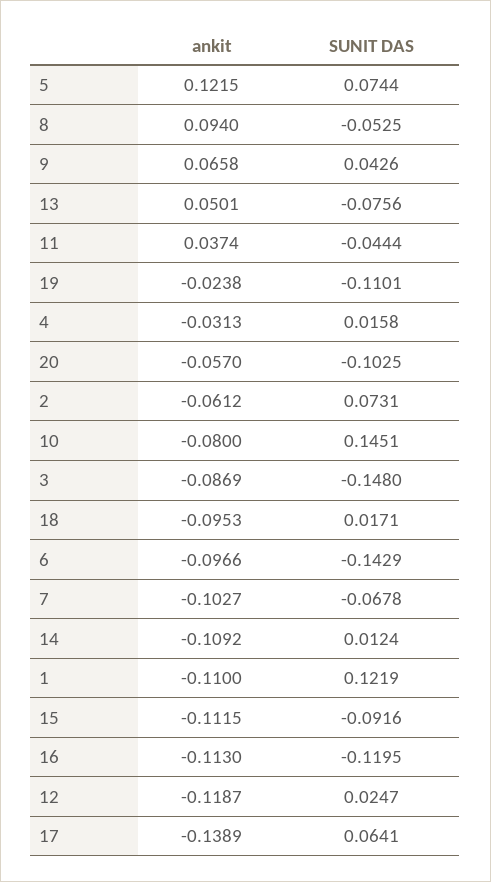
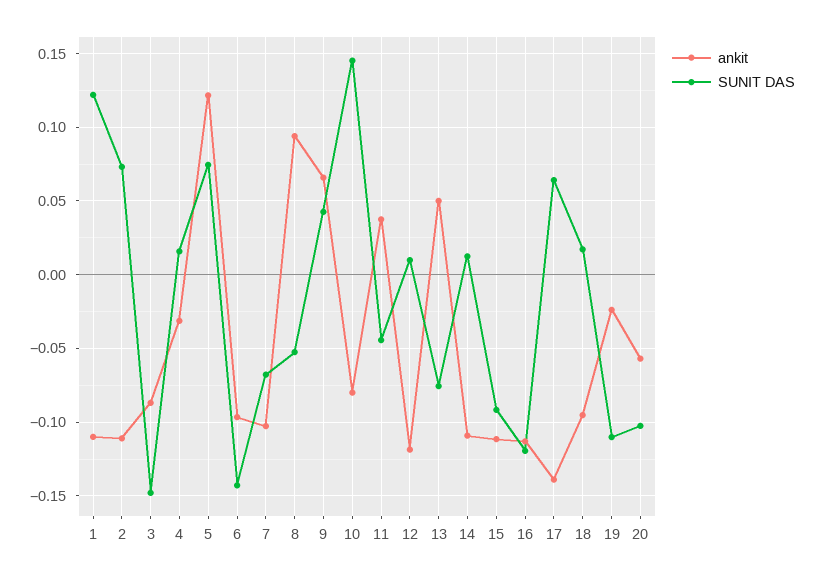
  {
    "ankit": {
      "5": 0.1215,
      "8": 0.094,
      "9": 0.0658,
      "13": 0.0501,
      "11": 0.0374,
      "19": -0.0238,
      "4": -0.0313,
      "20": -0.057,
-     "2": -0.0612,
+     "2": -0.11,
      "10": -0.08,
      "3": -0.0869,
      "18": -0.0953,
      "6": -0.0966,
      "7": -0.1027,
      "14": -0.1092,
      "1": -0.11,
      "15": -0.1115,
      "16": -0.113,
      "12": -0.1187,
      "17": -0.1389
    },
    "SUNIT DAS": {
      "5": 0.0744,
      "8": -0.0525,
      "9": 0.0426,
      "13": -0.0756,
      "11": -0.0444,
      "19": -0.1101,
      "4": 0.0158,
      "20": -0.1025,
      "2": 0.0731,
      "10": 0.1451,
      "3": -0.148,
      "18": 0.0171,
      "6": -0.1429,
      "7": -0.0678,
      "14": 0.0124,
      "1": 0.1219,
      "15": -0.0916,
      "16": -0.1195,
-     "12": 0.0247,
+     "12": 0.01,
      "17": 0.0641
    }
  }

